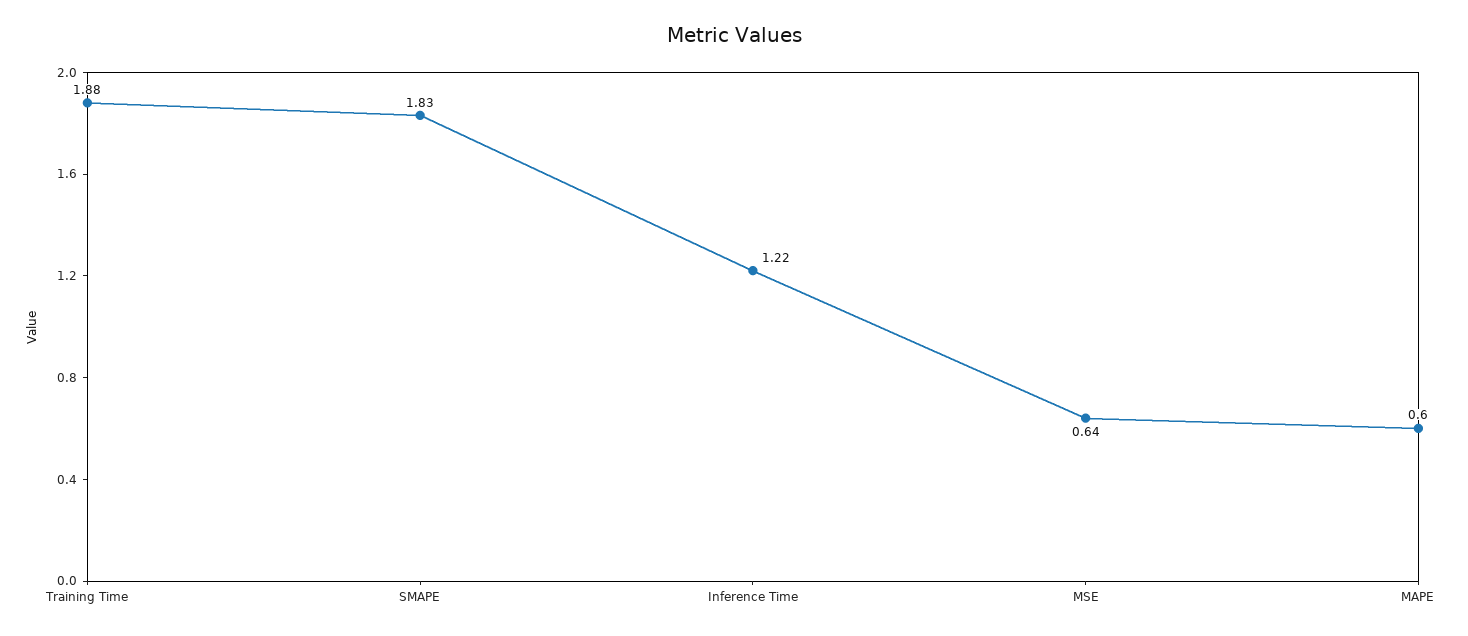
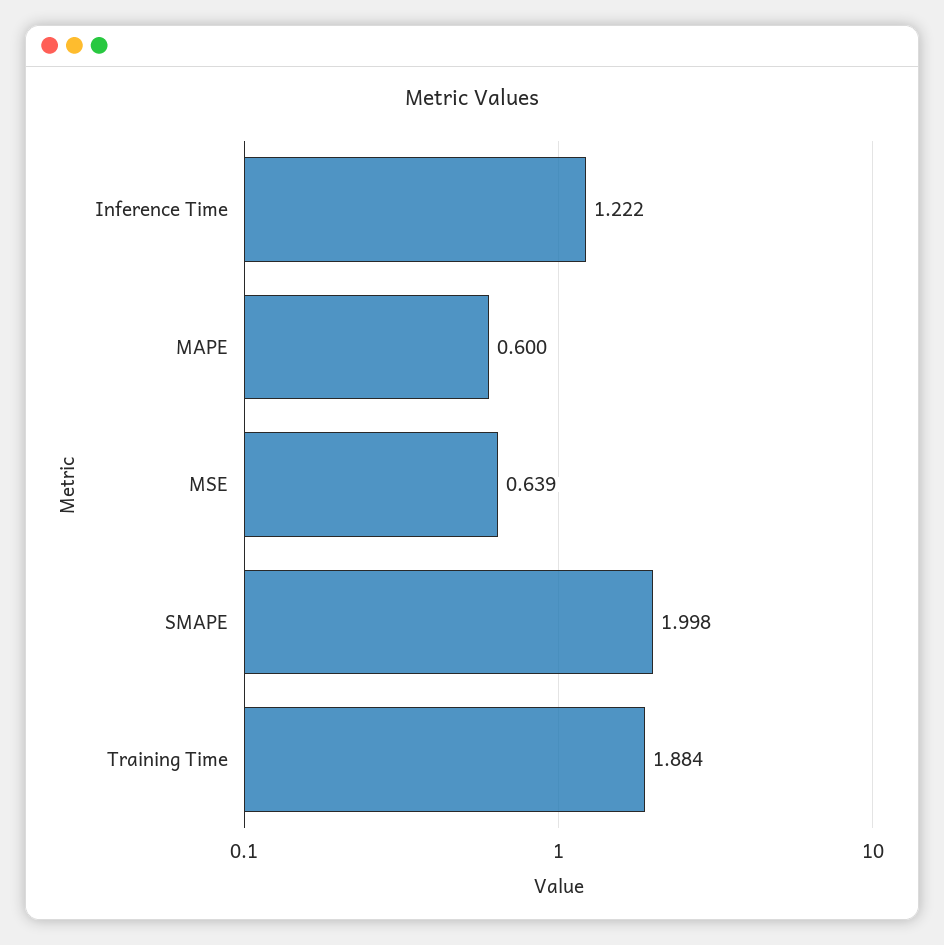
  {
    "Training Time": 1.884,
-   "SMAPE": 1.83,
+   "SMAPE": 1.998,
    "Inference Time": 1.222,
    "MSE": 0.639,
    "MAPE": 0.6
  }

